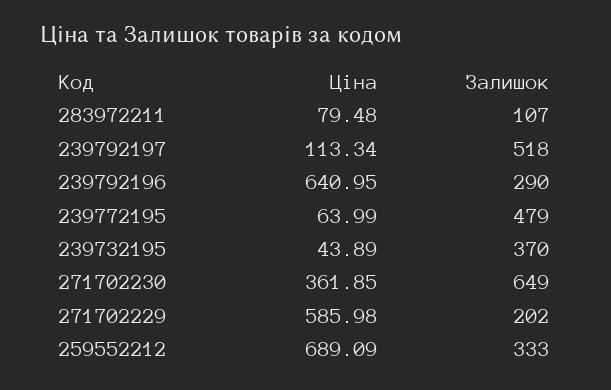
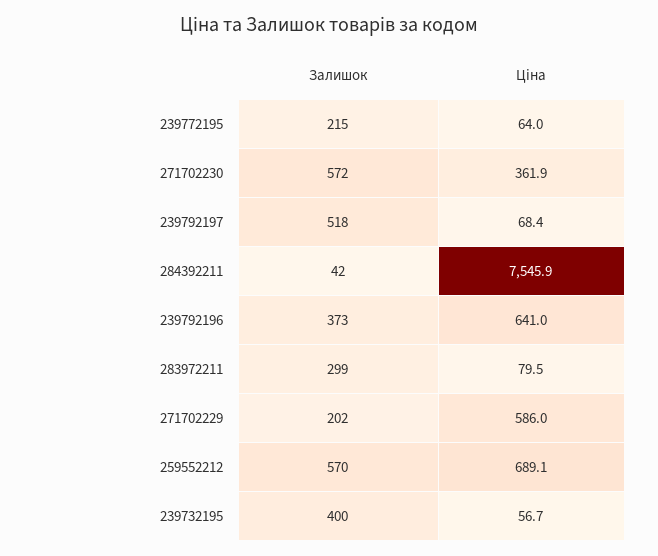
  {
    "Ціна": {
      "283972211": 79.48,
-     "239792197": 113.34,
+     "239792197": 68.4,
      "239792196": 640.95,
      "239772195": 63.99,
-     "239732195": 43.89,
+     "239732195": 56.7,
      "271702230": 361.85,
      "271702229": 585.98,
-     "259552212": 689.09
+     "259552212": 689.09,
+     "284392211": 7545.9
    },
    "Залишок": {
-     "283972211": 107,
+     "283972211": 299,
      "239792197": 518,
-     "239792196": 290,
+     "239792196": 373,
-     "239772195": 479,
+     "239772195": 215,
-     "239732195": 370,
+     "239732195": 400,
-     "271702230": 649,
+     "271702230": 572,
      "271702229": 202,
-     "259552212": 333
+     "259552212": 570,
+     "284392211": 42
    }
  }

